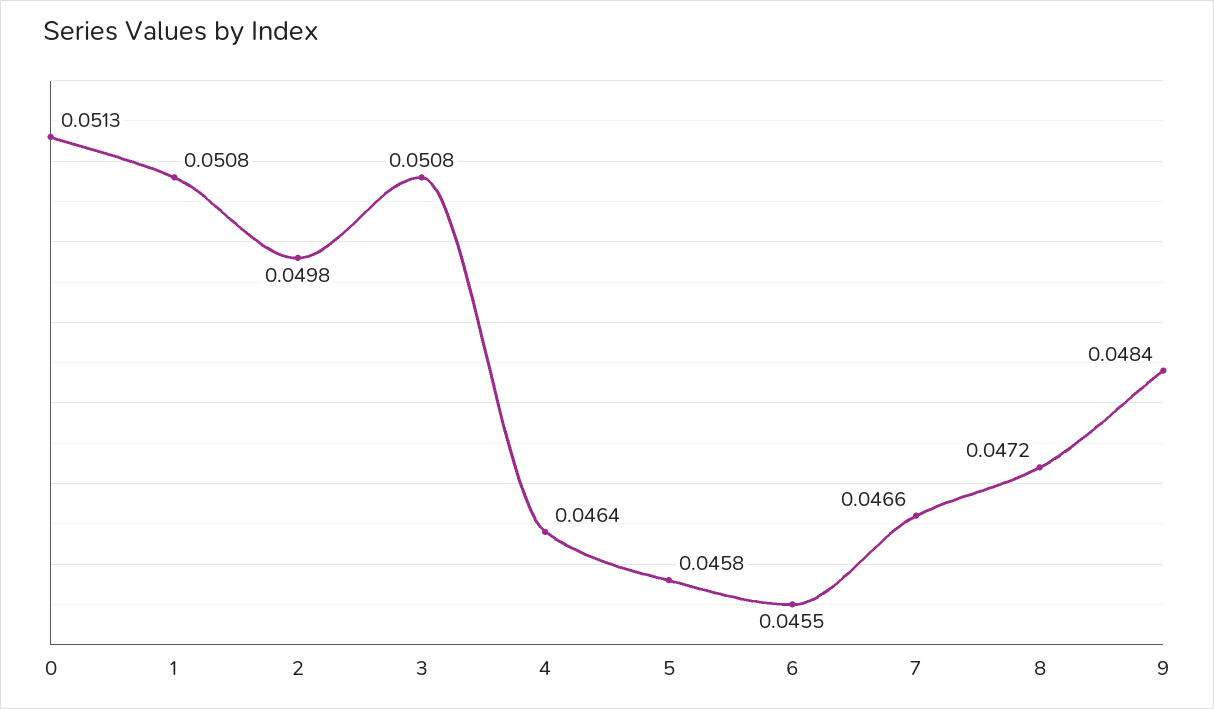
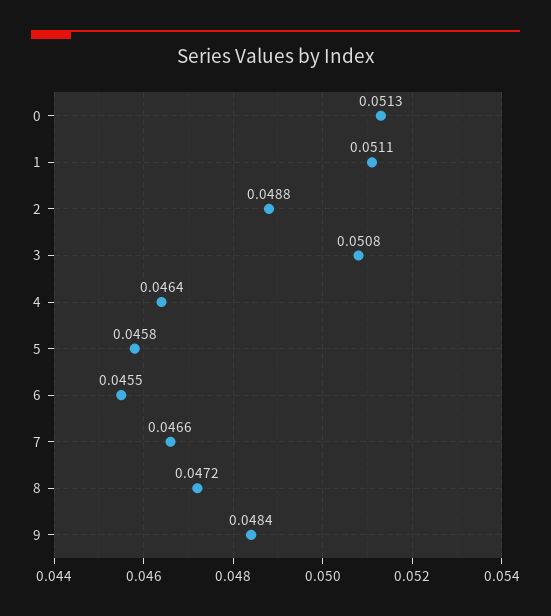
  {
    "0": 0.0513,
-   "1": 0.0508,
+   "1": 0.0511,
-   "2": 0.0498,
+   "2": 0.0488,
    "3": 0.0508,
    "4": 0.0464,
    "5": 0.0458,
    "6": 0.0455,
    "7": 0.0466,
    "8": 0.0472,
    "9": 0.0484
  }

